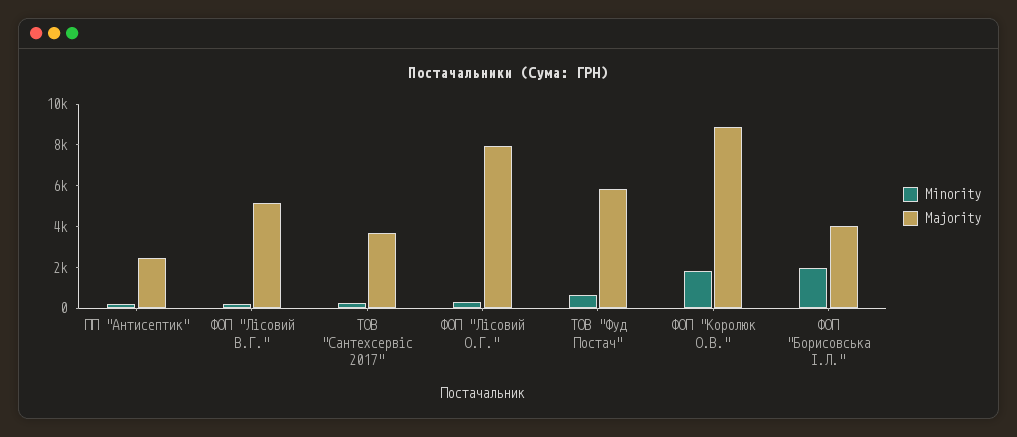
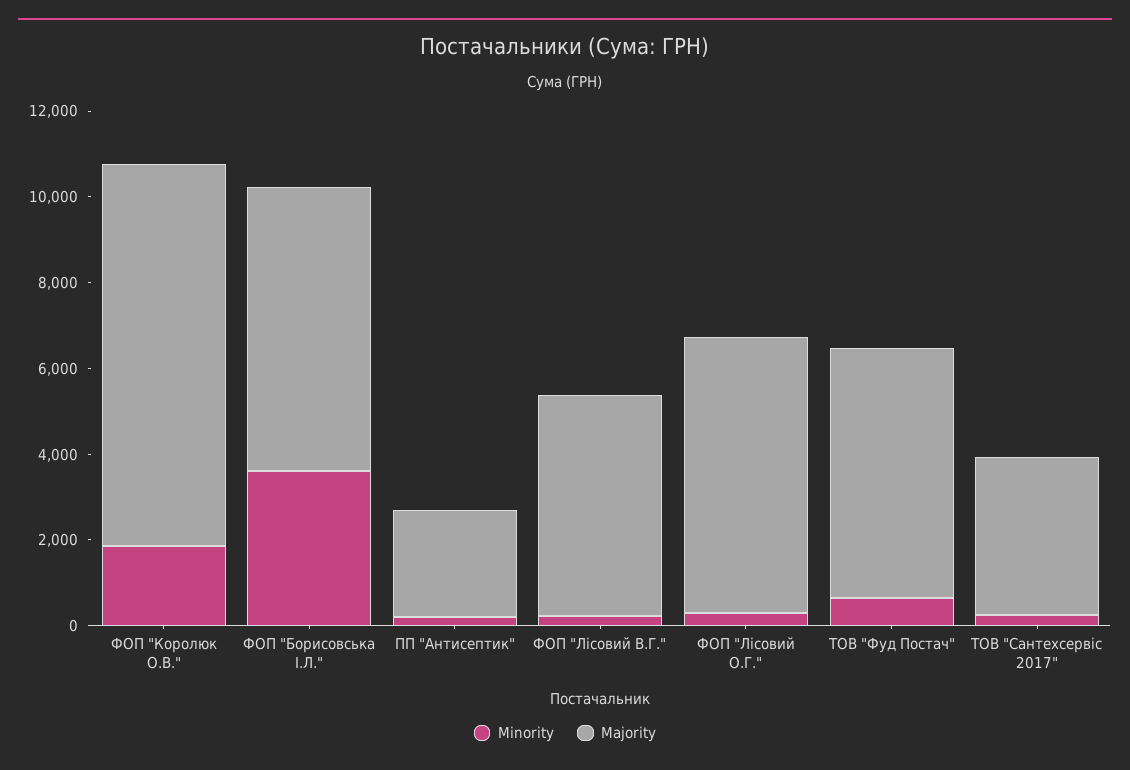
  {
    "Minority": {
      "ПП \"Антисептик\"": 0,
      "ФОП \"Лісовий В.Г.\"": 0,
      "ТОВ \"Сантехсервіс 2017\"": 500,
      "ФОП \"Лісовий О.Г.\"": 500,
      "ТОВ \"Фуд Постач\"": 500,
      "ФОП \"Королюк О.В.\"": 2000,
-     "ФОП \"Борисовська І.Л.\"": 2000
+     "ФОП \"Борисовська І.Л.\"": 3500
    },
    "Majority": {
      "ПП \"Антисептик\"": 2500,
      "ФОП \"Лісовий В.Г.\"": 5000,
      "ТОВ \"Сантехсервіс 2017\"": 3500,
-     "ФОП \"Лісовий О.Г.\"": 8000,
+     "ФОП \"Лісовий О.Г.\"": 6500,
      "ТОВ \"Фуд Постач\"": 6000,
      "ФОП \"Королюк О.В.\"": 9000,
-     "ФОП \"Борисовська І.Л.\"": 4000
+     "ФОП \"Борисовська І.Л.\"": 6500
    }
  }

